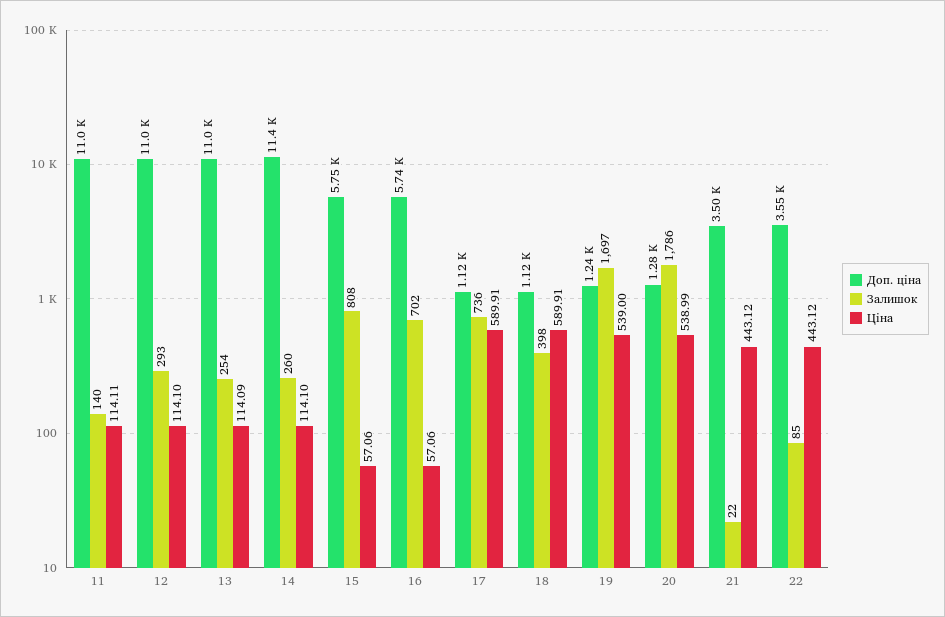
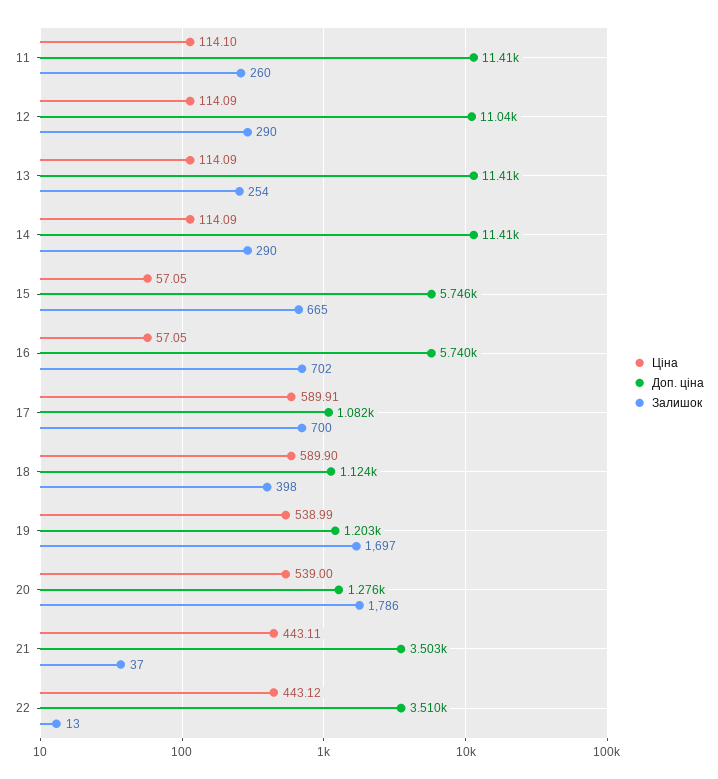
  {
    "Доп. ціна": {
-     "11": 11000,
+     "11": 11410,
      "12": 11040,
-     "13": 11000,
+     "13": 11410,
      "14": 11410,
      "15": 5746,
      "16": 5740,
-     "17": 1120,
+     "17": 1082,
      "18": 1124,
-     "19": 1240,
+     "19": 1203,
      "20": 1276,
      "21": 3503,
-     "22": 3550
+     "22": 3510
    },
    "Залишок": {
-     "11": 140,
+     "11": 260,
-     "12": 293,
+     "12": 290,
      "13": 254,
-     "14": 260,
+     "14": 290,
-     "15": 808,
+     "15": 665,
      "16": 702,
-     "17": 736,
+     "17": 700,
      "18": 398,
      "19": 1697,
      "20": 1786,
-     "21": 22,
+     "21": 37,
-     "22": 85
+     "22": 13
    },
    "Ціна": {
-     "11": 114.11,
+     "11": 114.1,
-     "12": 114.1,
+     "12": 114.09,
      "13": 114.09,
-     "14": 114.1,
+     "14": 114.09,
-     "15": 57.06,
+     "15": 57.05,
-     "16": 57.06,
+     "16": 57.05,
      "17": 589.91,
-     "18": 589.91,
+     "18": 589.9,
-     "19": 539,
+     "19": 538.99,
-     "20": 538.99,
+     "20": 539,
-     "21": 443.12,
+     "21": 443.11,
      "22": 443.12
    }
  }

